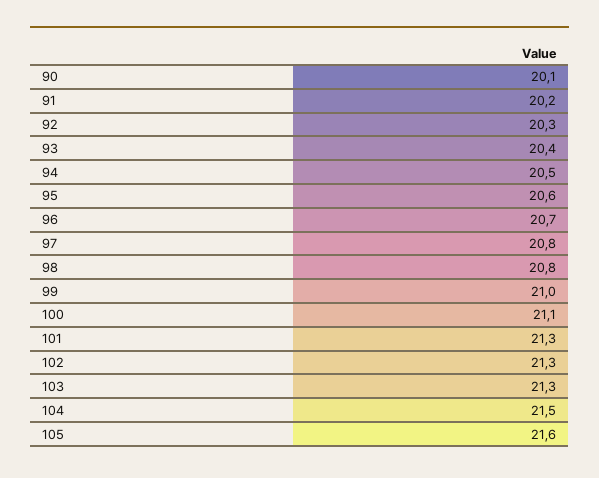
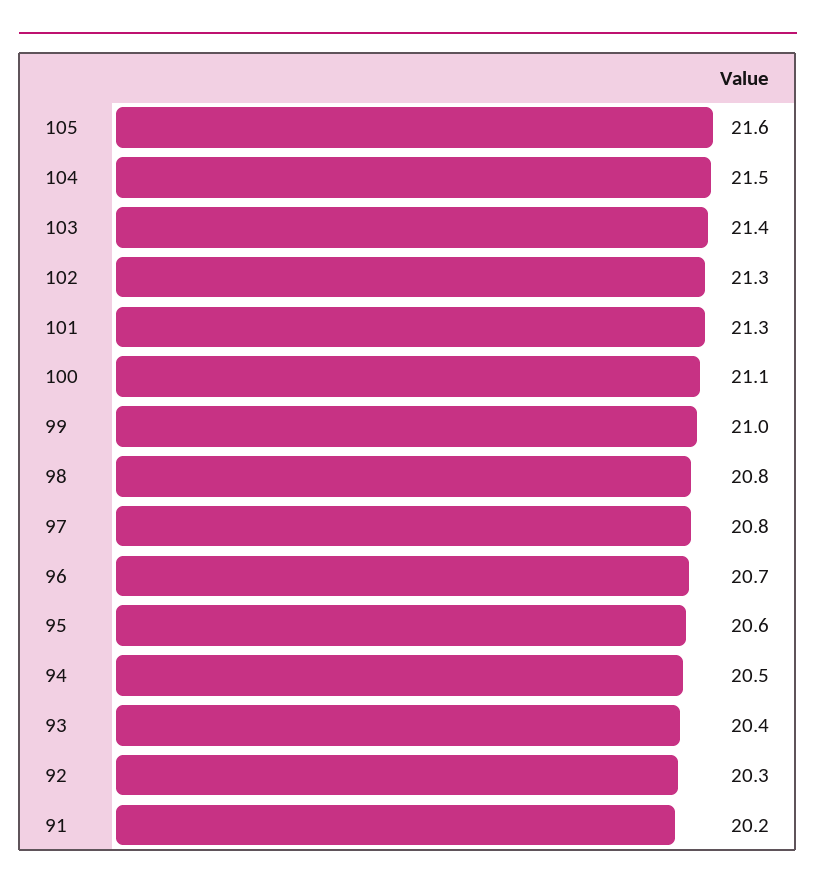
  {
-   "90": 20.1,
    "91": 20.2,
    "92": 20.3,
    "93": 20.4,
    "94": 20.5,
    "95": 20.6,
    "96": 20.7,
    "97": 20.8,
    "98": 20.8,
    "99": 21,
    "100": 21.1,
    "101": 21.3,
    "102": 21.3,
-   "103": 21.3,
+   "103": 21.4,
    "104": 21.5,
    "105": 21.6
  }

